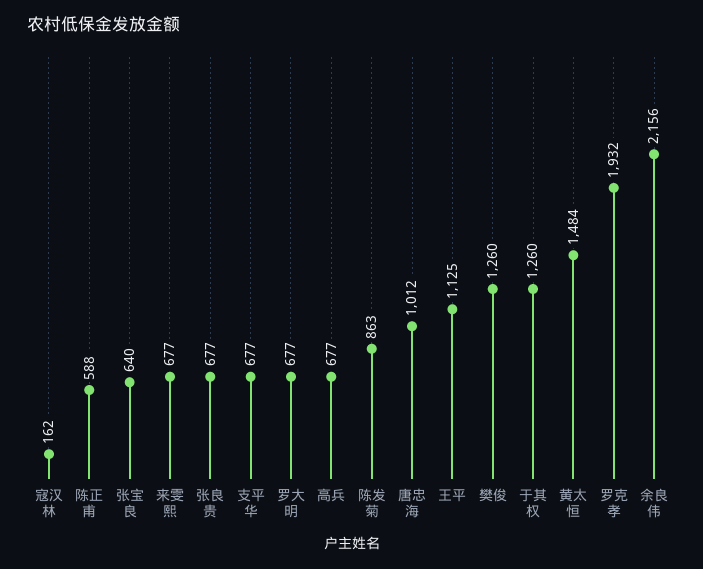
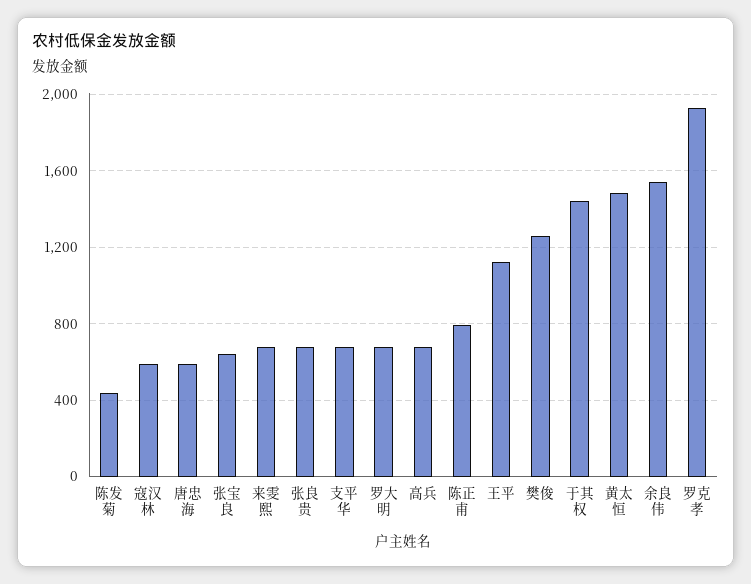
  {
-   "寇汉林": 162,
+   "寇汉林": 600,
-   "陈正甫": 588,
+   "陈正甫": 800,
    "张宝良": 640,
    "来雯熙": 677,
    "张良贵": 677,
    "支平华": 677,
    "罗大明": 677,
    "高兵": 677,
-   "陈发菊": 863,
+   "陈发菊": 450,
-   "唐忠海": 1012,
+   "唐忠海": 600,
    "王平": 1125,
    "樊俊": 1260,
-   "于其权": 1260,
+   "于其权": 1450,
    "黄太恒": 1484,
    "罗克孝": 1932,
-   "余良伟": 2156
+   "余良伟": 1550
  }

